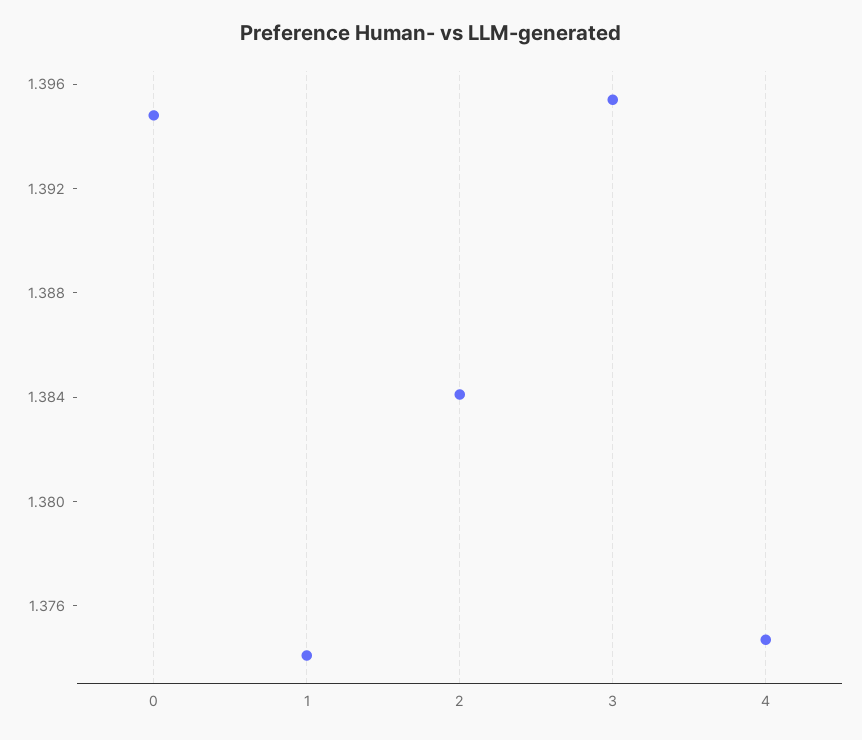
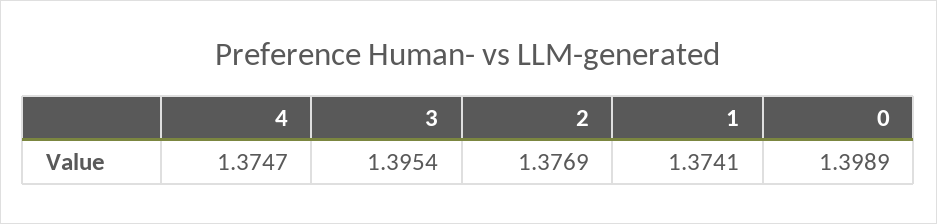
  {
-   "0": 1.395,
+   "0": 1.3989,
    "1": 1.3741,
-   "2": 1.384,
+   "2": 1.3769,
    "3": 1.3954,
    "4": 1.3747
  }

